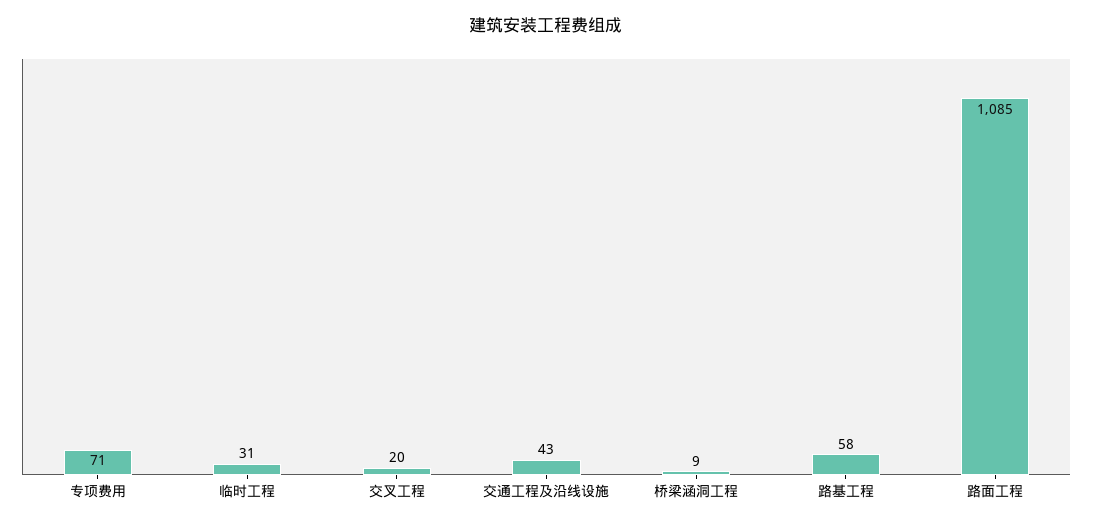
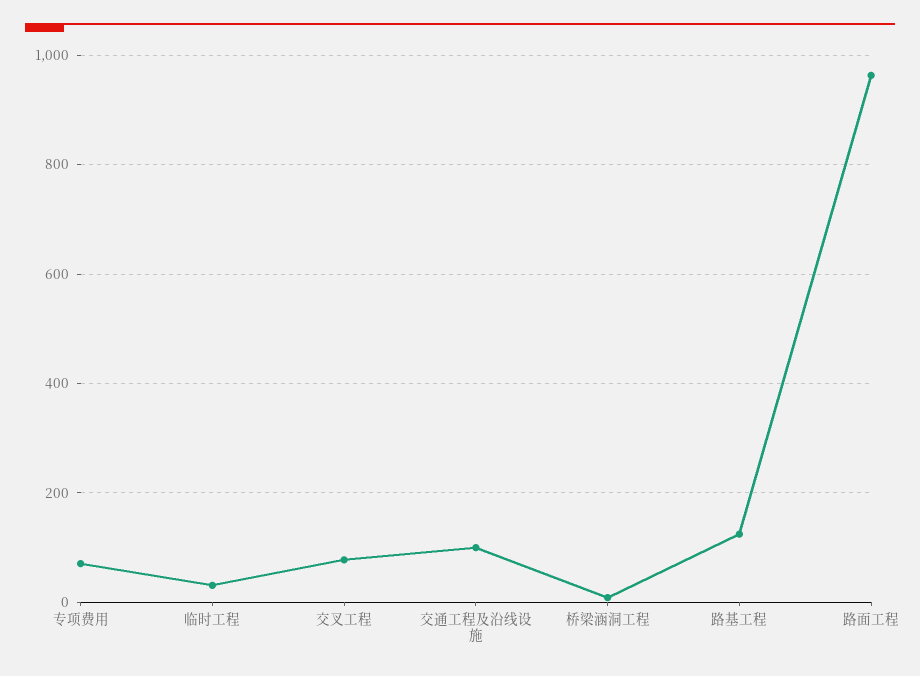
  {
    "专项费用": 71,
    "临时工程": 31,
-   "交叉工程": 20,
+   "交叉工程": 80,
-   "交通工程及沿线设施": 43,
+   "交通工程及沿线设施": 100,
    "桥梁涵洞工程": 9,
-   "路基工程": 58,
+   "路基工程": 120,
-   "路面工程": 1085
+   "路面工程": 960
  }

